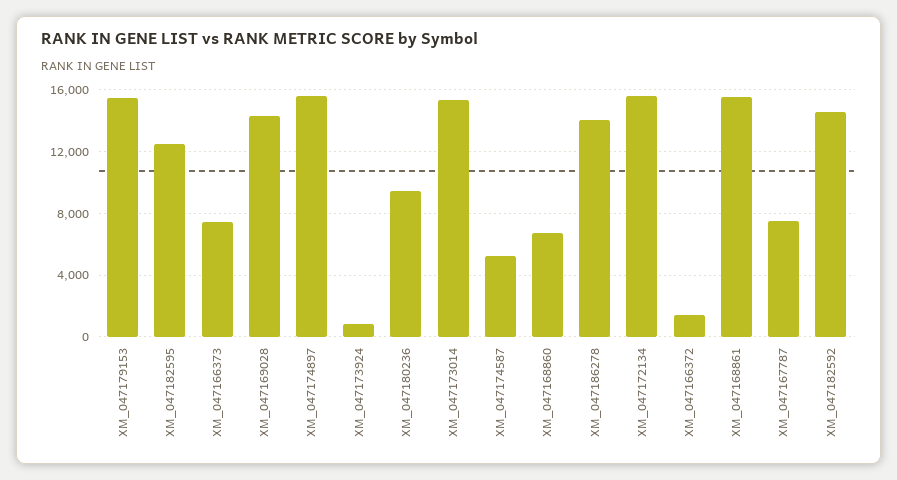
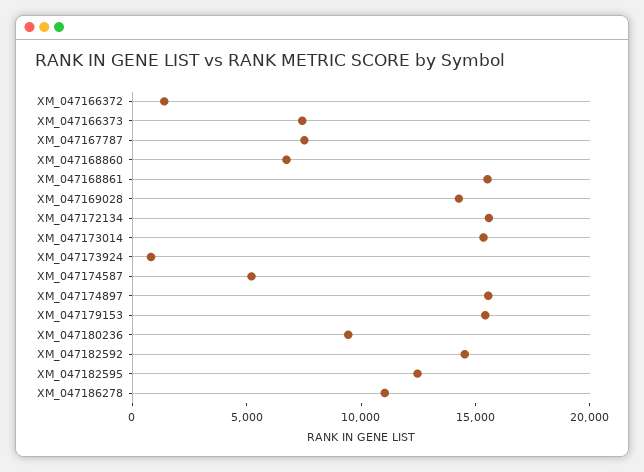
  {
    "XM_047179153": 15500,
    "XM_047182595": 12500,
    "XM_047166373": 7500,
    "XM_047169028": 14500,
    "XM_047174897": 15500,
    "XM_047173924": 1000,
    "XM_047180236": 9500,
    "XM_047173014": 15500,
    "XM_047174587": 5000,
    "XM_047168860": 6500,
-   "XM_047186278": 14000,
+   "XM_047186278": 11000,
    "XM_047172134": 15500,
    "XM_047166372": 1500,
    "XM_047168861": 15500,
    "XM_047167787": 7500,
    "XM_047182592": 14500
  }

